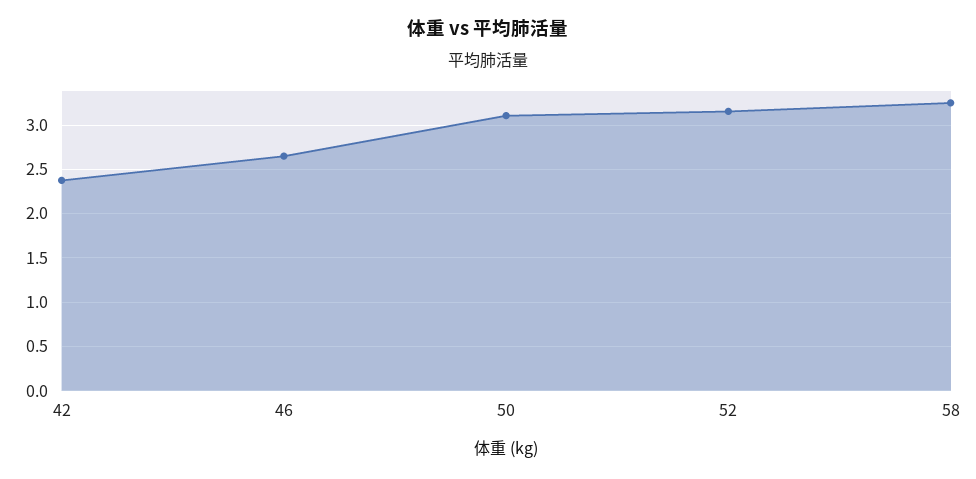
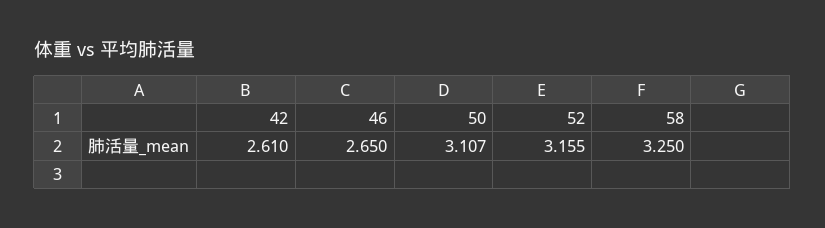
  {
-   "42": 2.4,
+   "42": 2.61,
    "46": 2.65,
    "50": 3.107,
    "52": 3.155,
    "58": 3.25
  }

